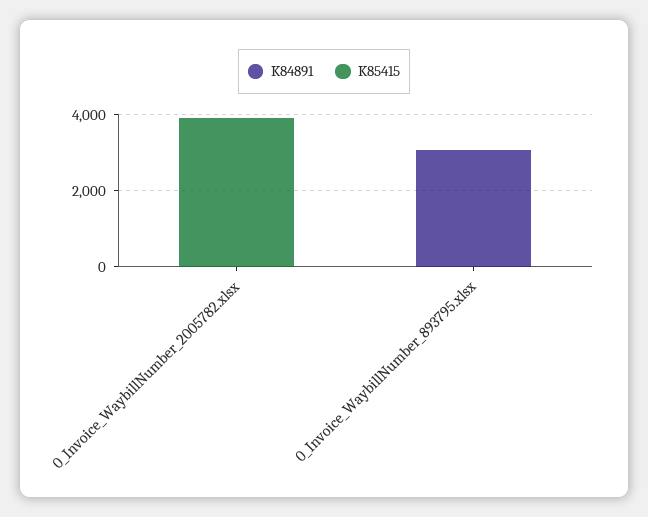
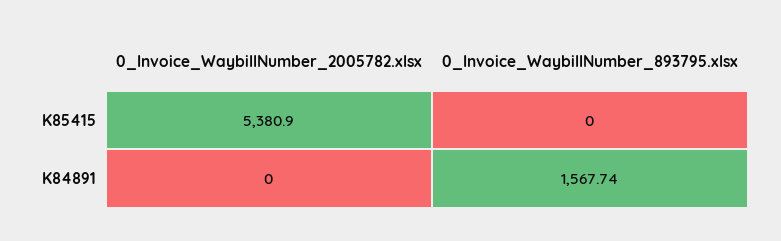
  {
    "K84891": {
      "0_Invoice_WaybillNumber_2005782.xlsx": 0,
-     "0_Invoice_WaybillNumber_893795.xlsx": 3000
+     "0_Invoice_WaybillNumber_893795.xlsx": 1567.74
    },
    "K85415": {
-     "0_Invoice_WaybillNumber_2005782.xlsx": 4000,
+     "0_Invoice_WaybillNumber_2005782.xlsx": 5380.9,
      "0_Invoice_WaybillNumber_893795.xlsx": 0
    }
  }

